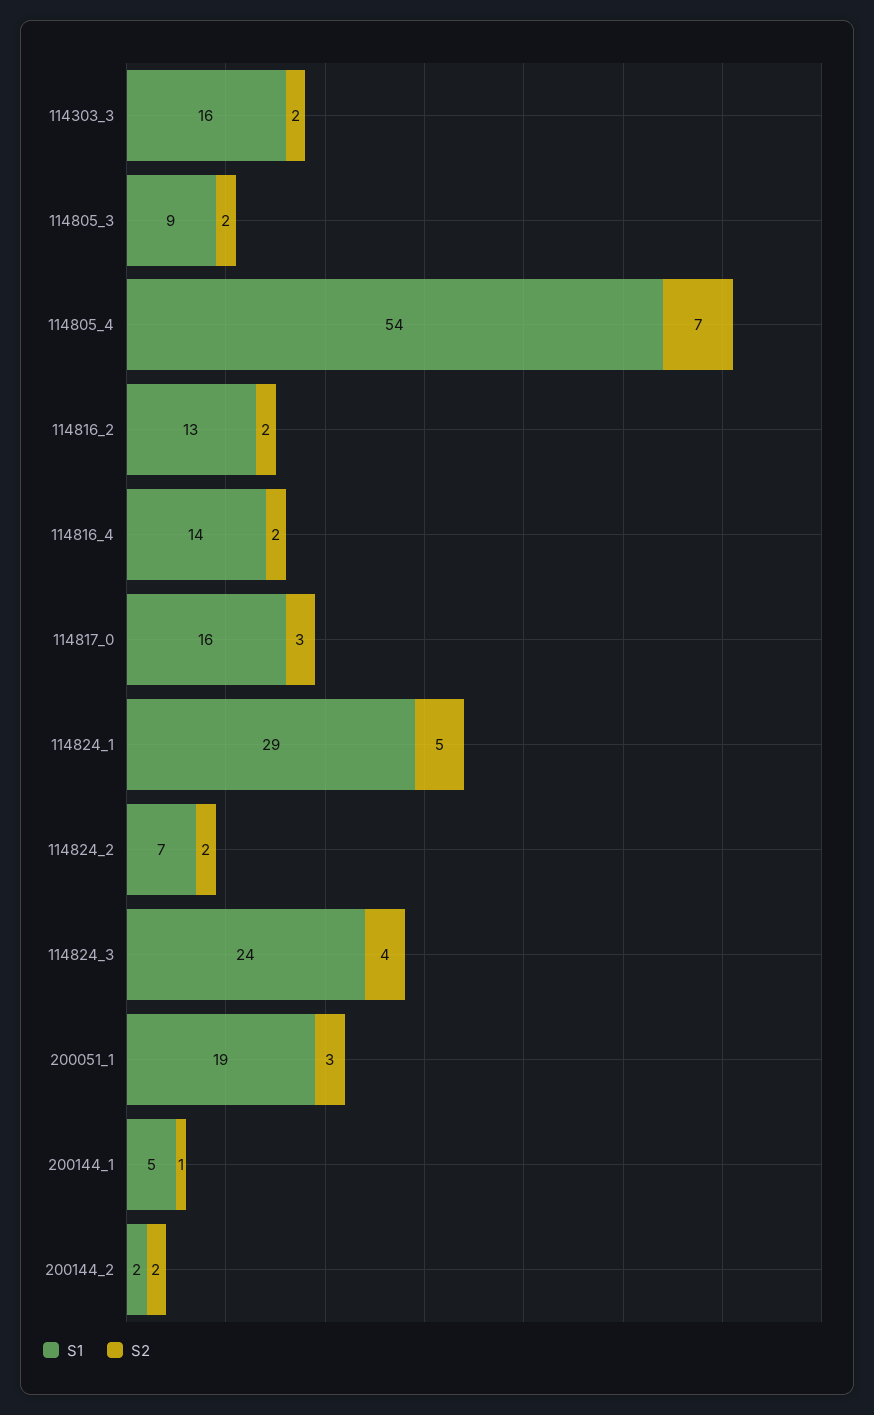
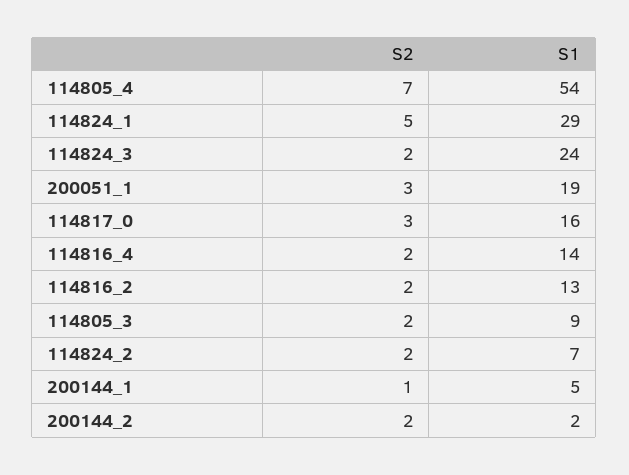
  {
    "S1": {
-     "114303_3": 16,
      "114805_3": 9,
      "114805_4": 54,
      "114816_2": 13,
      "114816_4": 14,
      "114817_0": 16,
      "114824_1": 29,
      "114824_2": 7,
      "114824_3": 24,
      "200051_1": 19,
      "200144_1": 5,
      "200144_2": 2
    },
    "S2": {
-     "114303_3": 2,
      "114805_3": 2,
      "114805_4": 7,
      "114816_2": 2,
      "114816_4": 2,
      "114817_0": 3,
      "114824_1": 5,
      "114824_2": 2,
-     "114824_3": 4,
+     "114824_3": 2,
      "200051_1": 3,
      "200144_1": 1,
      "200144_2": 2
    }
  }

